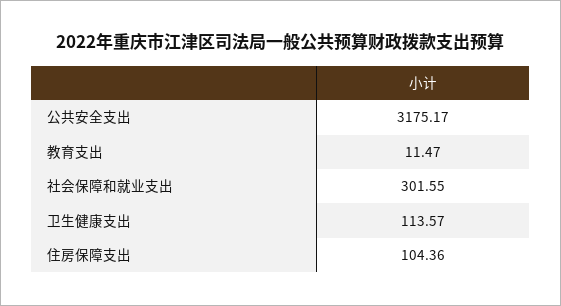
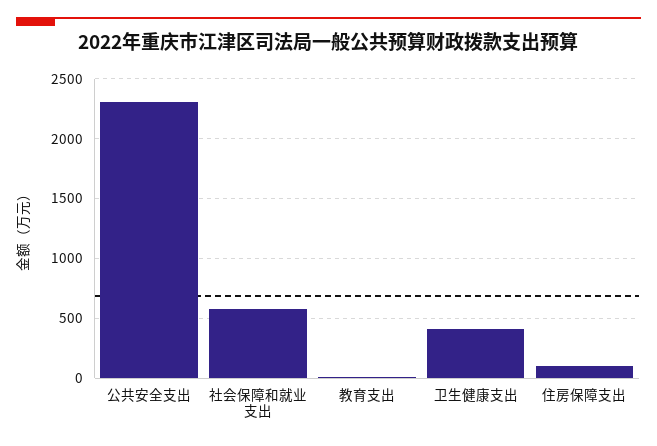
  {
-   "公共安全支出": 3175.17,
+   "公共安全支出": 2300,
    "教育支出": 11.47,
-   "社会保障和就业支出": 301.55,
+   "社会保障和就业支出": 600,
-   "卫生健康支出": 113.57,
+   "卫生健康支出": 400,
    "住房保障支出": 104.36
  }

